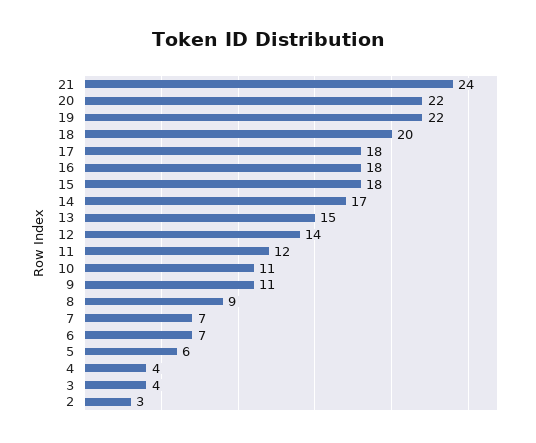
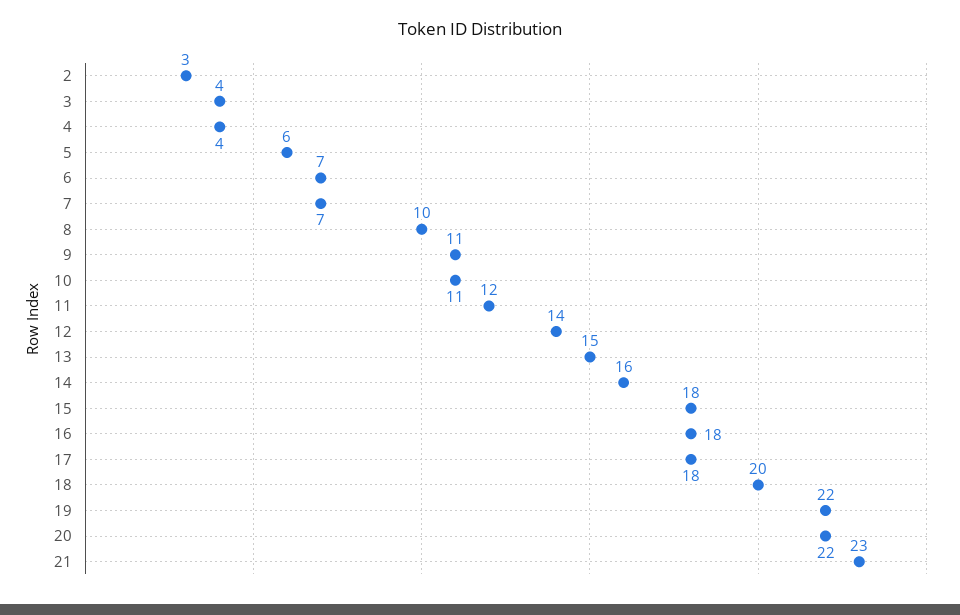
  {
-   "21": 24,
+   "21": 23,
    "20": 22,
    "19": 22,
    "18": 20,
    "17": 18,
    "16": 18,
    "15": 18,
-   "14": 17,
+   "14": 16,
    "13": 15,
    "12": 14,
    "11": 12,
    "10": 11,
    "9": 11,
-   "8": 9,
+   "8": 10,
    "7": 7,
    "6": 7,
    "5": 6,
    "4": 4,
    "3": 4,
    "2": 3
  }

